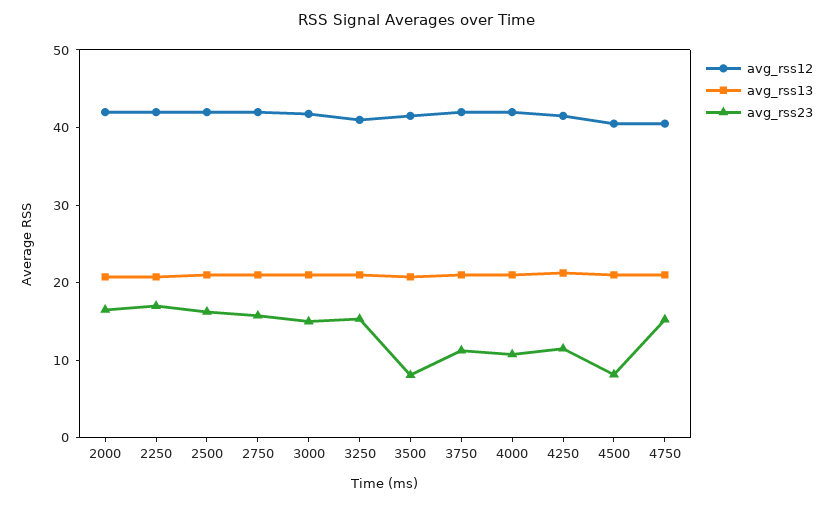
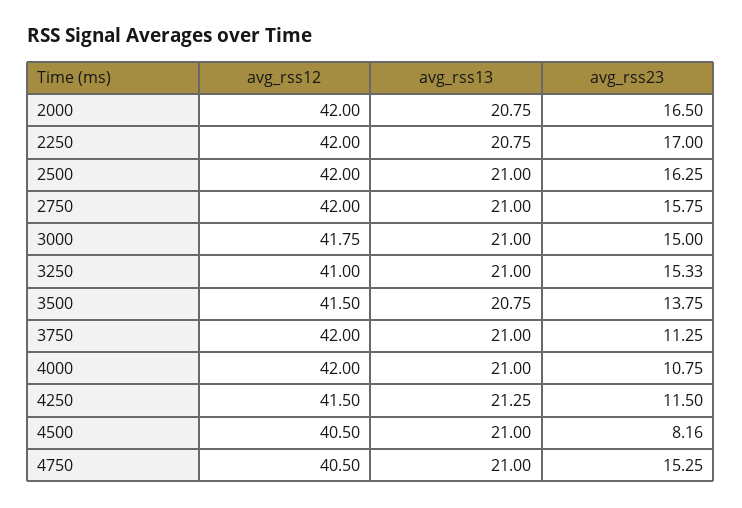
  {
    "avg_rss12": {
      "2000": 42,
      "2250": 42,
      "2500": 42,
      "2750": 42,
      "3000": 41.75,
      "3250": 41,
      "3500": 41.5,
      "3750": 42,
      "4000": 42,
      "4250": 41.5,
      "4500": 40.5,
      "4750": 40.5
    },
    "avg_rss13": {
      "2000": 20.75,
      "2250": 20.75,
      "2500": 21,
      "2750": 21,
      "3000": 21,
      "3250": 21,
      "3500": 20.75,
      "3750": 21,
      "4000": 21,
      "4250": 21.25,
      "4500": 21,
      "4750": 21
    },
    "avg_rss23": {
      "2000": 16.5,
      "2250": 17,
      "2500": 16.25,
      "2750": 15.75,
      "3000": 15,
      "3250": 15.33,
-     "3500": 8,
+     "3500": 13.75,
      "3750": 11.25,
      "4000": 10.75,
      "4250": 11.5,
      "4500": 8.16,
      "4750": 15.25
    }
  }

